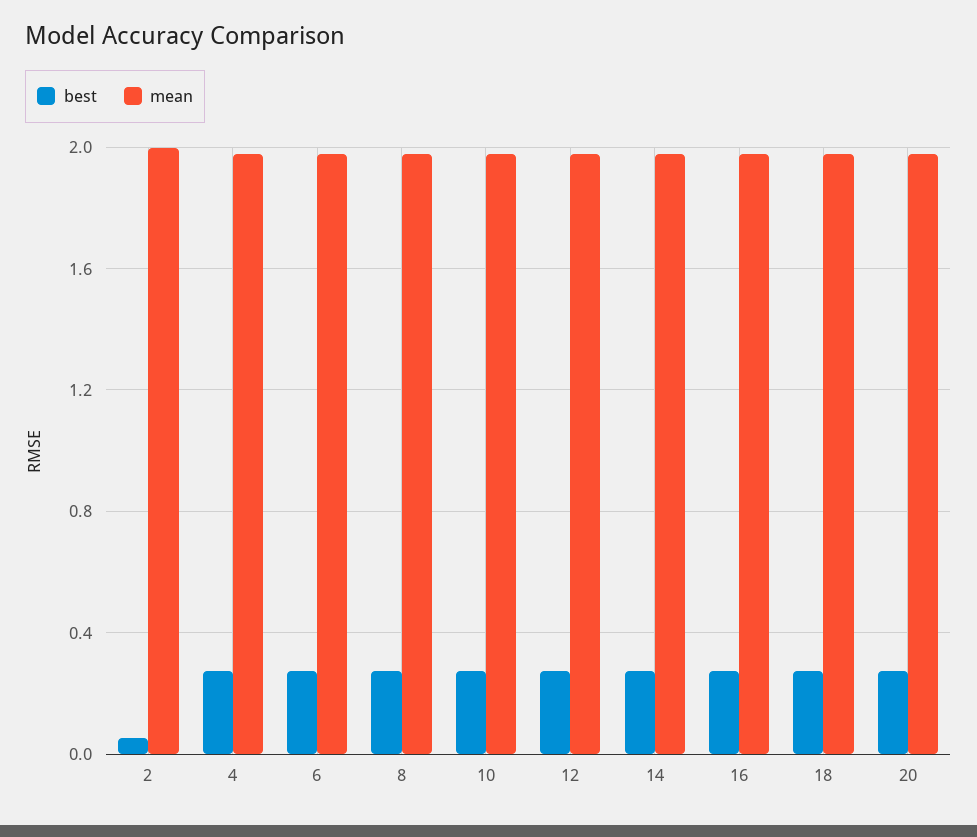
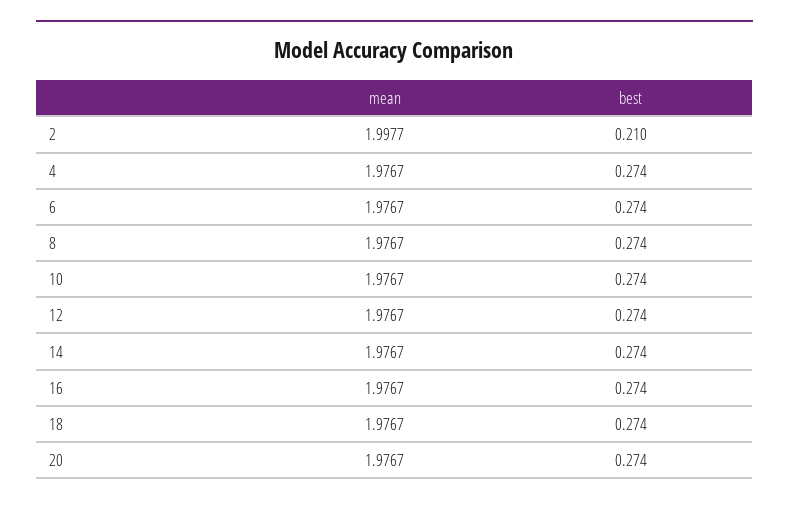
  {
    "best": {
-     "2": 0.05,
+     "2": 0.21,
      "4": 0.274,
      "6": 0.274,
      "8": 0.274,
      "10": 0.274,
      "12": 0.274,
      "14": 0.274,
      "16": 0.274,
      "18": 0.274,
      "20": 0.274
    },
    "mean": {
      "2": 1.9977,
      "4": 1.9767,
      "6": 1.9767,
      "8": 1.9767,
      "10": 1.9767,
      "12": 1.9767,
      "14": 1.9767,
      "16": 1.9767,
      "18": 1.9767,
      "20": 1.9767
    }
  }

